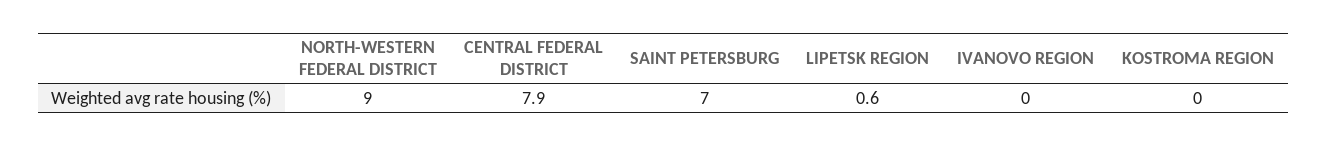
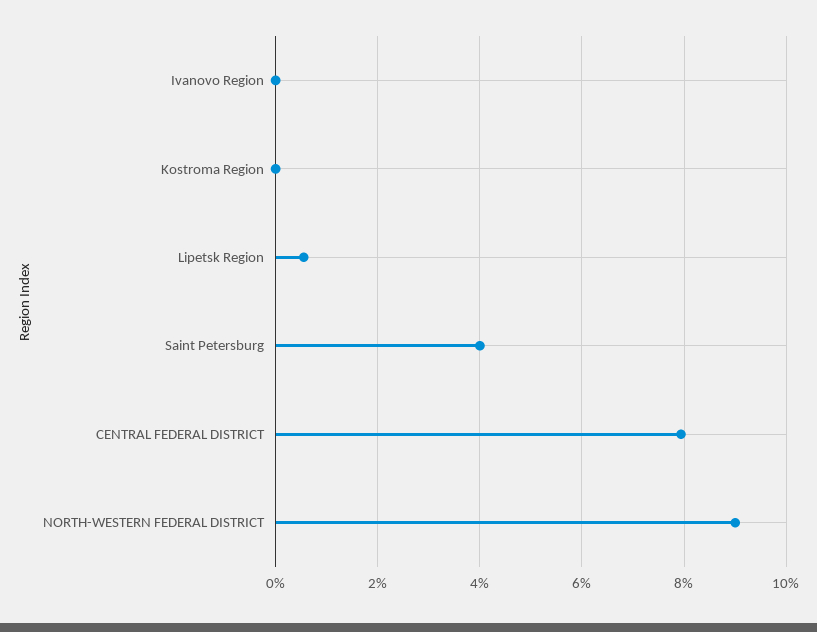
  {
    "NORTH-WESTERN FEDERAL DISTRICT": 9,
    "CENTRAL FEDERAL DISTRICT": 7.9,
-   "SAINT PETERSBURG": 7,
+   "SAINT PETERSBURG": 4,
    "LIPETSK REGION": 0.6,
    "IVANOVO REGION": 0,
    "KOSTROMA REGION": 0
  }

